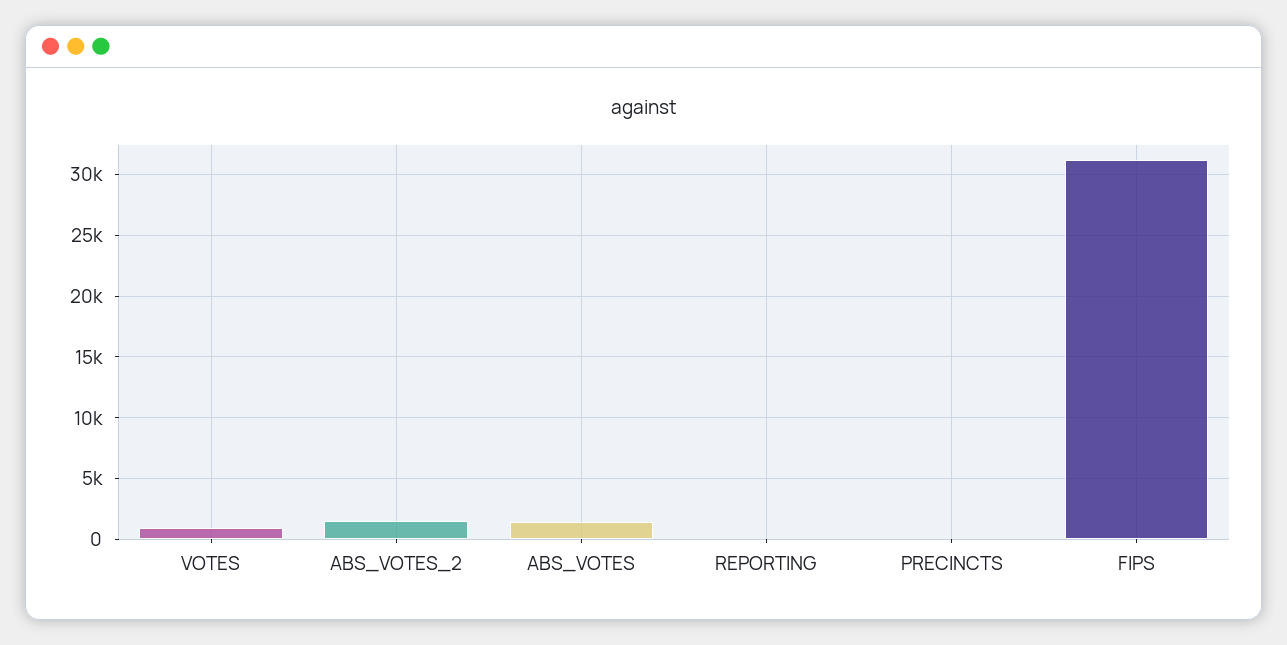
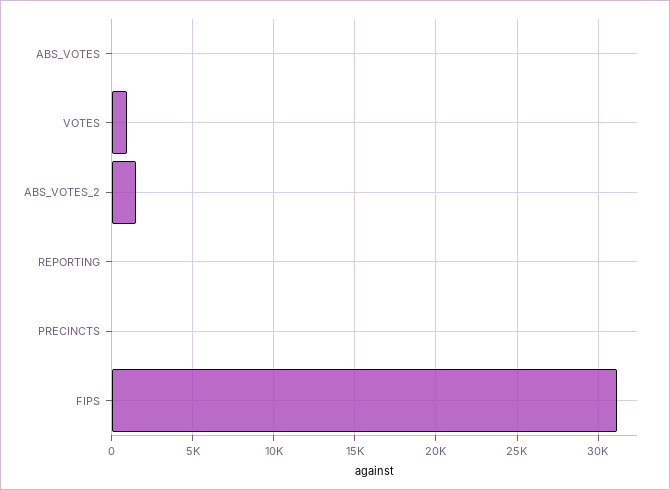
  {
    "VOTES": 1000,
    "ABS_VOTES_2": 1500,
-   "ABS_VOTES": 1500,
+   "ABS_VOTES": 0,
    "REPORTING": 0,
    "PRECINCTS": 0,
    "FIPS": 31000
  }

